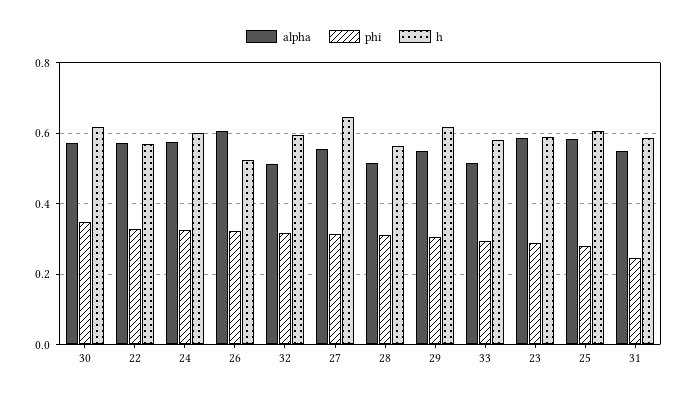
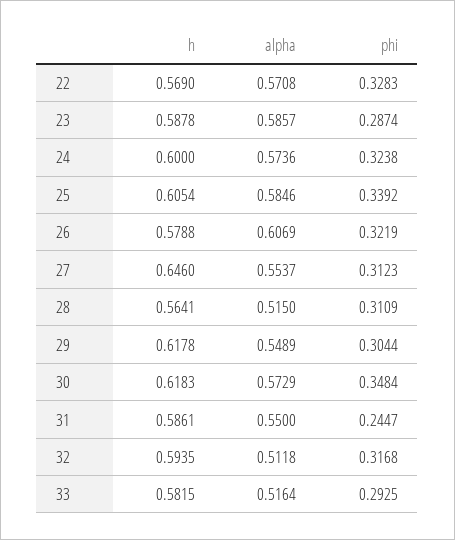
  {
    "alpha": {
      "30": 0.5729,
      "22": 0.5708,
      "24": 0.5736,
      "26": 0.6069,
      "32": 0.5118,
      "27": 0.5537,
      "28": 0.515,
      "29": 0.5489,
      "33": 0.5164,
      "23": 0.5857,
      "25": 0.5846,
      "31": 0.55
    },
    "phi": {
      "30": 0.3484,
      "22": 0.3283,
      "24": 0.3238,
      "26": 0.3219,
      "32": 0.3168,
      "27": 0.3123,
      "28": 0.3109,
      "29": 0.3044,
      "33": 0.2925,
      "23": 0.2874,
-     "25": 0.28,
+     "25": 0.3392,
      "31": 0.2447
    },
    "h": {
      "30": 0.6183,
      "22": 0.569,
      "24": 0.6,
-     "26": 0.52,
+     "26": 0.5788,
      "32": 0.5935,
      "27": 0.646,
      "28": 0.5641,
      "29": 0.6178,
      "33": 0.5815,
      "23": 0.5878,
      "25": 0.6054,
      "31": 0.5861
    }
  }

